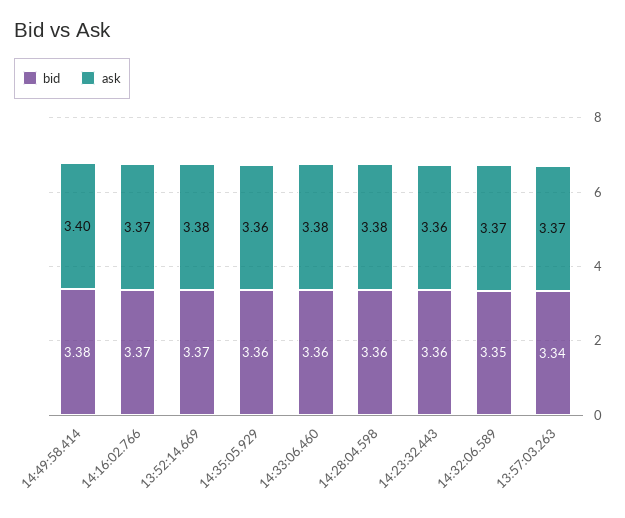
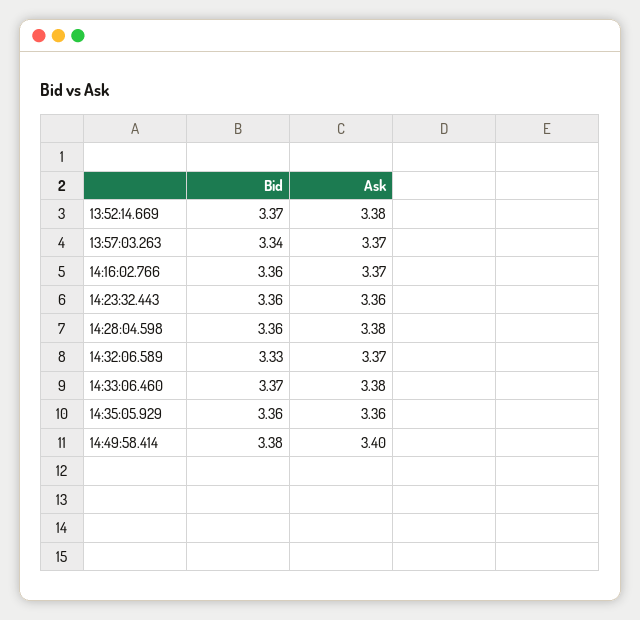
  {
    "bid": {
      "14:49:58.414": 3.38,
-     "14:16:02.766": 3.37,
+     "14:16:02.766": 3.36,
      "13:52:14.669": 3.37,
      "14:35:05.929": 3.36,
-     "14:33:06.460": 3.36,
+     "14:33:06.460": 3.37,
      "14:28:04.598": 3.36,
      "14:23:32.443": 3.36,
-     "14:32:06.589": 3.35,
+     "14:32:06.589": 3.33,
      "13:57:03.263": 3.34
    },
    "ask": {
      "14:49:58.414": 3.4,
      "14:16:02.766": 3.37,
      "13:52:14.669": 3.38,
      "14:35:05.929": 3.36,
      "14:33:06.460": 3.38,
      "14:28:04.598": 3.38,
      "14:23:32.443": 3.36,
      "14:32:06.589": 3.37,
      "13:57:03.263": 3.37
    }
  }

